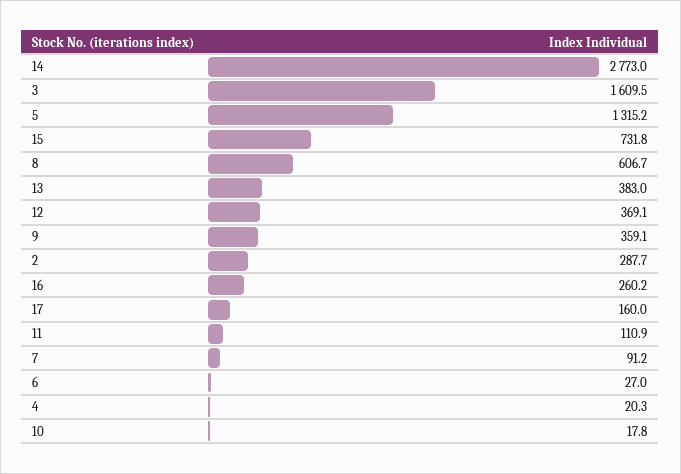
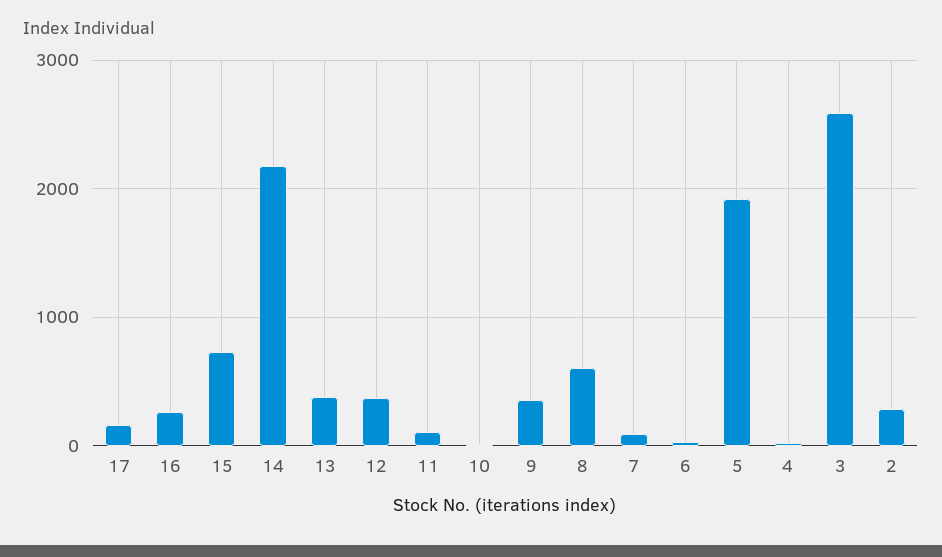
  {
-   "14": 2773,
+   "14": 2200,
-   "3": 1609.5,
+   "3": 2600,
-   "5": 1315.2,
+   "5": 1900,
    "15": 731.8,
    "8": 606.7,
    "13": 383,
    "12": 369.1,
    "9": 359.1,
    "2": 287.7,
    "16": 260.2,
    "17": 160,
    "11": 110.9,
    "7": 91.2,
    "6": 27,
    "4": 20.3,
    "10": 17.8
  }

